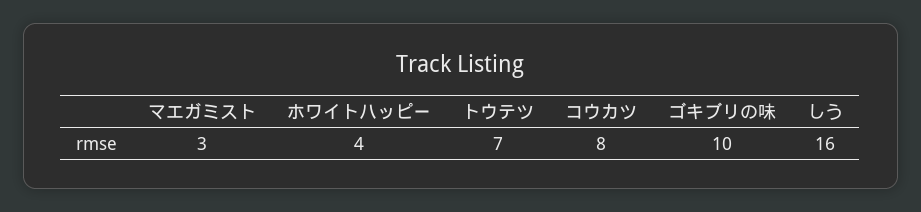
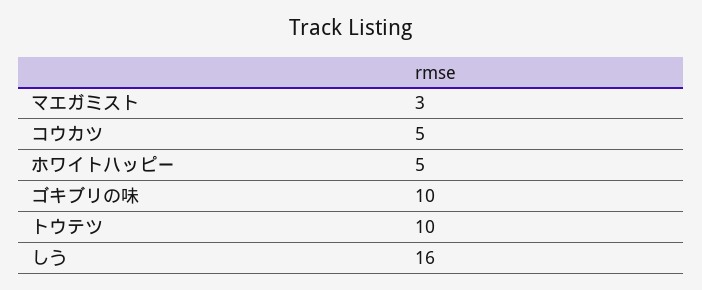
  {
    "マエガミスト": 3,
-   "ホワイトハッピー": 4,
+   "ホワイトハッピー": 5,
-   "トウテツ": 7,
+   "トウテツ": 10,
-   "コウカツ": 8,
+   "コウカツ": 5,
    "ゴキブリの味": 10,
    "しう": 16
  }

